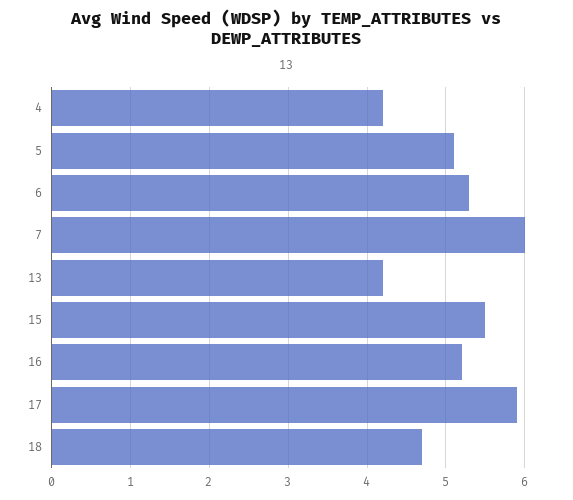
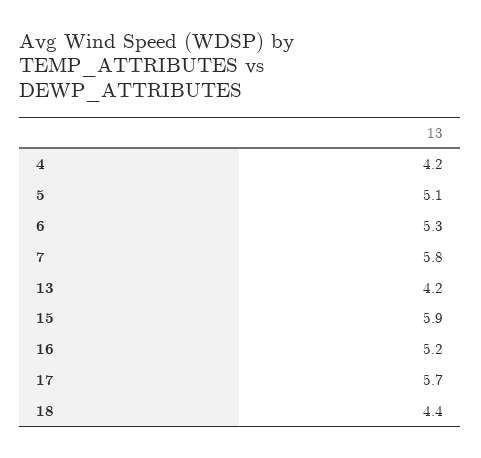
  {
    "4": 4.2,
    "5": 5.1,
    "6": 5.3,
-   "7": 6,
+   "7": 5.8,
    "13": 4.2,
-   "15": 5.5,
+   "15": 5.9,
    "16": 5.2,
-   "17": 5.9,
+   "17": 5.7,
-   "18": 4.7
+   "18": 4.4
  }

